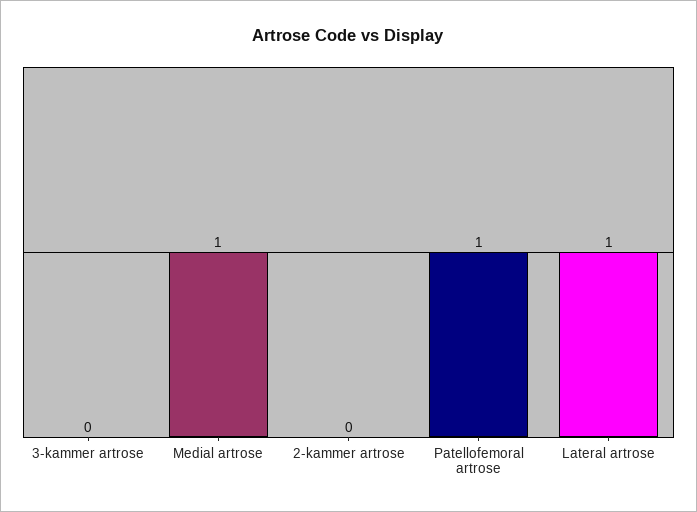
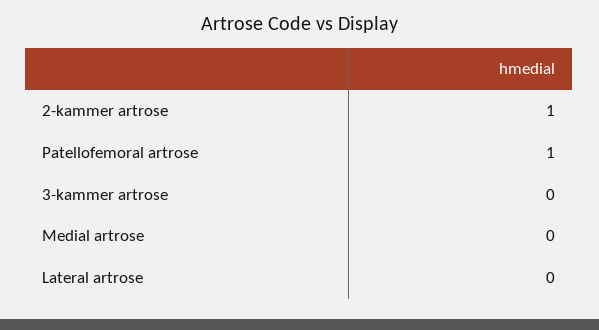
  {
    "3-kammer artrose": 0,
-   "Medial artrose": 1,
+   "Medial artrose": 0,
-   "2-kammer artrose": 0,
+   "2-kammer artrose": 1,
    "Patellofemoral artrose": 1,
-   "Lateral artrose": 1
+   "Lateral artrose": 0
  }

